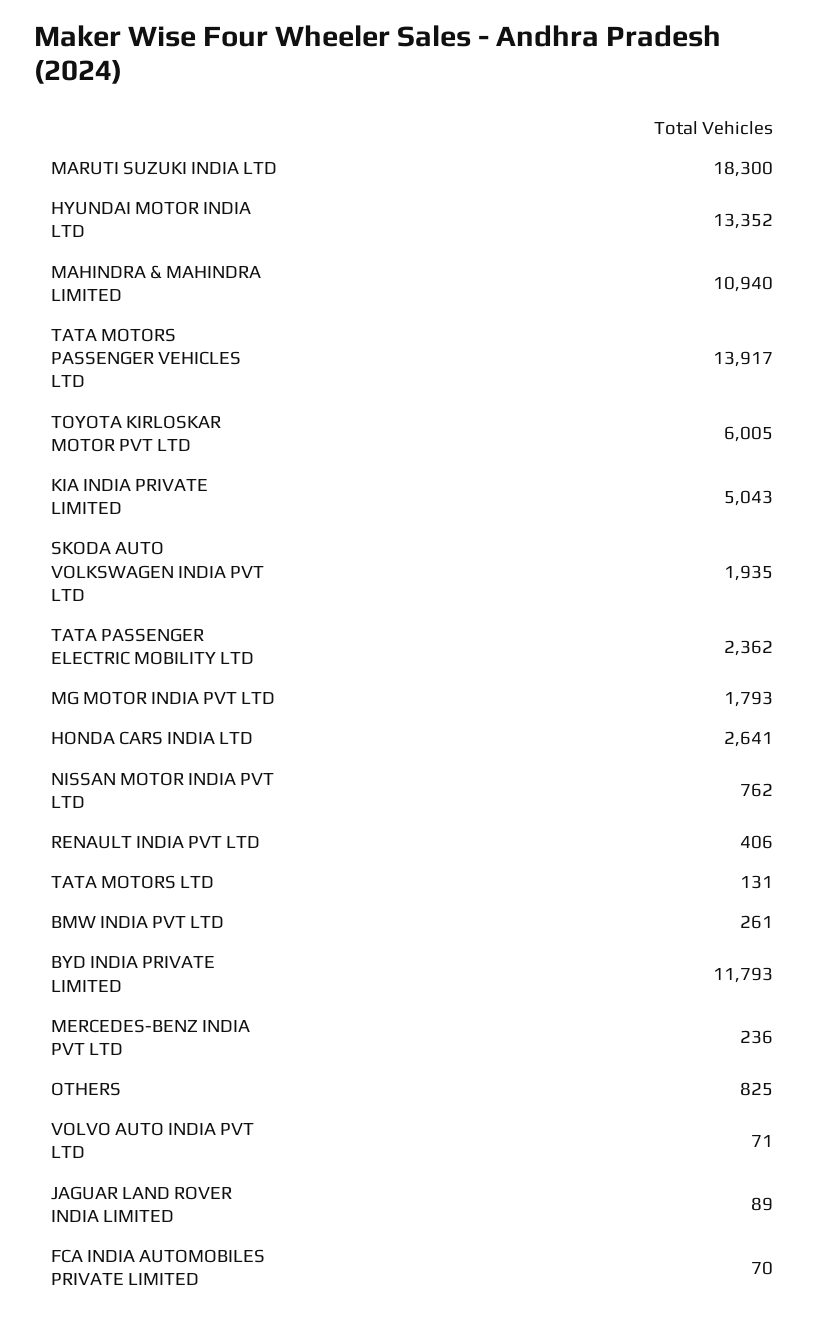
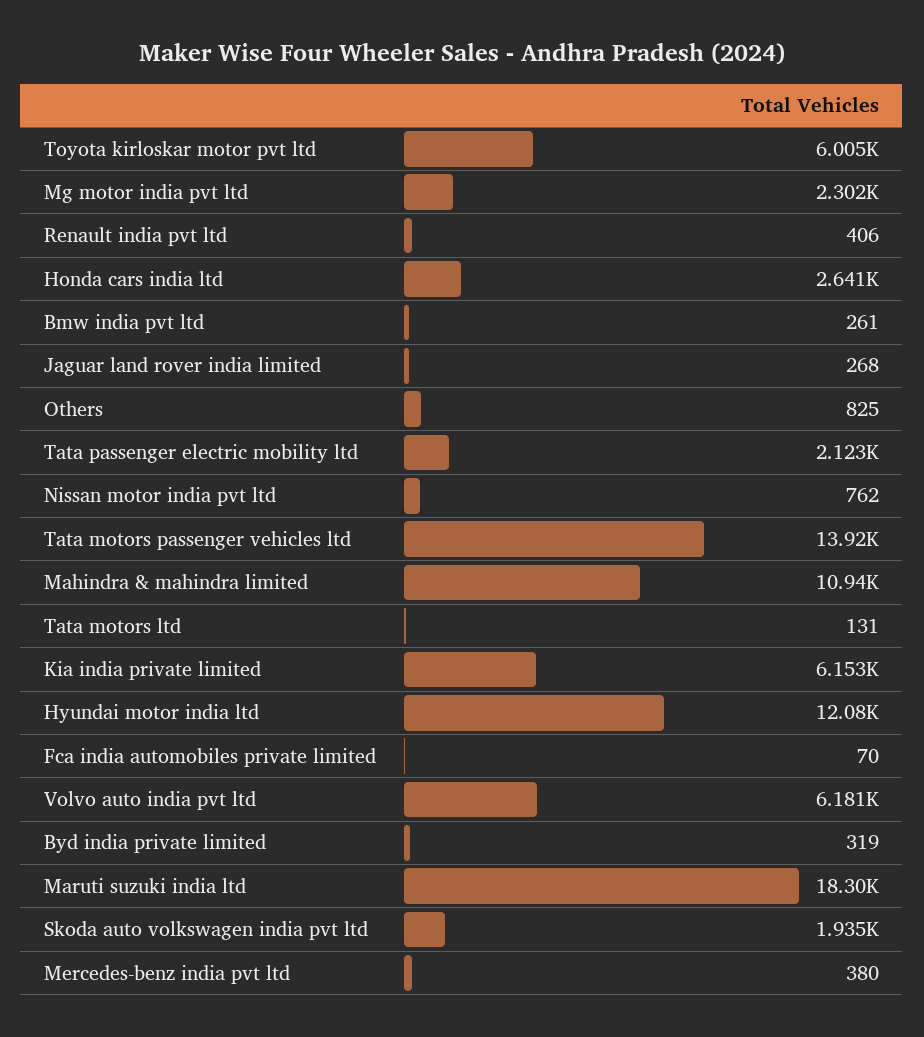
  {
    "MARUTI SUZUKI INDIA LTD": 18300,
-   "HYUNDAI MOTOR INDIA LTD": 13352,
+   "HYUNDAI MOTOR INDIA LTD": 12080,
    "MAHINDRA & MAHINDRA LIMITED": 10940,
    "TATA MOTORS PASSENGER VEHICLES LTD": 13917,
    "TOYOTA KIRLOSKAR MOTOR PVT LTD": 6005,
-   "KIA INDIA PRIVATE LIMITED": 5043,
+   "KIA INDIA PRIVATE LIMITED": 6153,
    "SKODA AUTO VOLKSWAGEN INDIA PVT LTD": 1935,
-   "TATA PASSENGER ELECTRIC MOBILITY LTD": 2362,
+   "TATA PASSENGER ELECTRIC MOBILITY LTD": 2123,
-   "MG MOTOR INDIA PVT LTD": 1793,
+   "MG MOTOR INDIA PVT LTD": 2302,
    "HONDA CARS INDIA LTD": 2641,
    "NISSAN MOTOR INDIA PVT LTD": 762,
    "RENAULT INDIA PVT LTD": 406,
    "TATA MOTORS LTD": 131,
    "BMW INDIA PVT LTD": 261,
-   "BYD INDIA PRIVATE LIMITED": 11793,
+   "BYD INDIA PRIVATE LIMITED": 319,
-   "MERCEDES-BENZ INDIA PVT LTD": 236,
+   "MERCEDES-BENZ INDIA PVT LTD": 380,
    "OTHERS": 825,
-   "VOLVO AUTO INDIA PVT LTD": 71,
+   "VOLVO AUTO INDIA PVT LTD": 6181,
-   "JAGUAR LAND ROVER INDIA LIMITED": 89,
+   "JAGUAR LAND ROVER INDIA LIMITED": 268,
    "FCA INDIA AUTOMOBILES PRIVATE LIMITED": 70
  }

